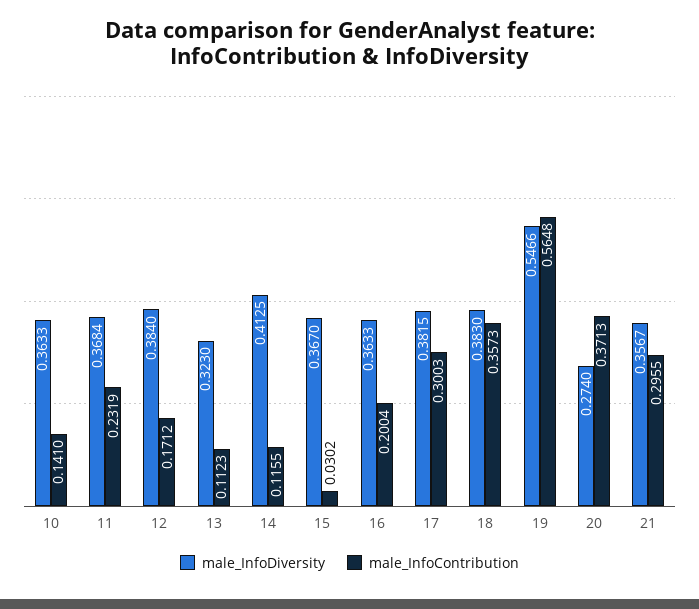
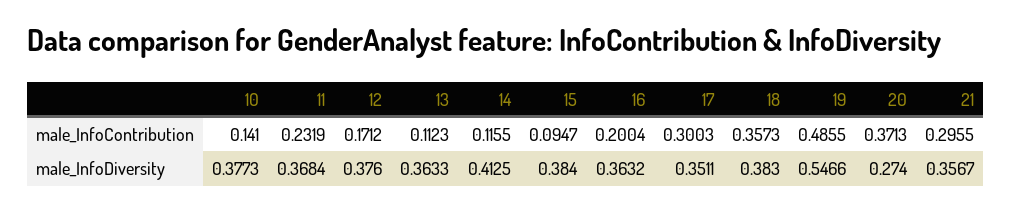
  {
    "male_InfoDiversity": {
-     "10": 0.3633,
+     "10": 0.3773,
      "11": 0.3684,
-     "12": 0.384,
+     "12": 0.376,
-     "13": 0.323,
+     "13": 0.3633,
      "14": 0.4125,
-     "15": 0.367,
+     "15": 0.384,
-     "16": 0.3633,
+     "16": 0.3632,
-     "17": 0.3815,
+     "17": 0.3511,
      "18": 0.383,
      "19": 0.5466,
      "20": 0.274,
      "21": 0.3567
    },
    "male_InfoContribution": {
      "10": 0.141,
      "11": 0.2319,
      "12": 0.1712,
      "13": 0.1123,
      "14": 0.1155,
-     "15": 0.0302,
+     "15": 0.0947,
      "16": 0.2004,
      "17": 0.3003,
      "18": 0.3573,
-     "19": 0.5648,
+     "19": 0.4855,
      "20": 0.3713,
      "21": 0.2955
    }
  }

